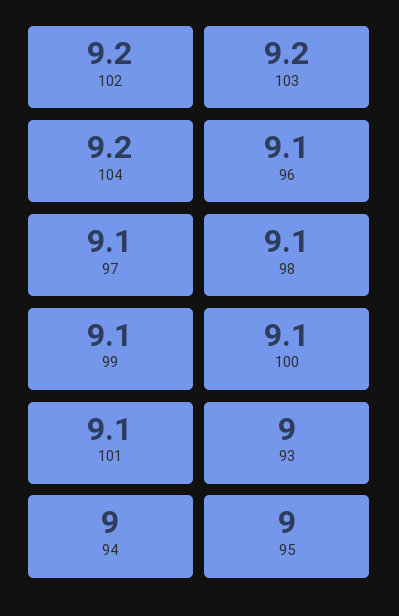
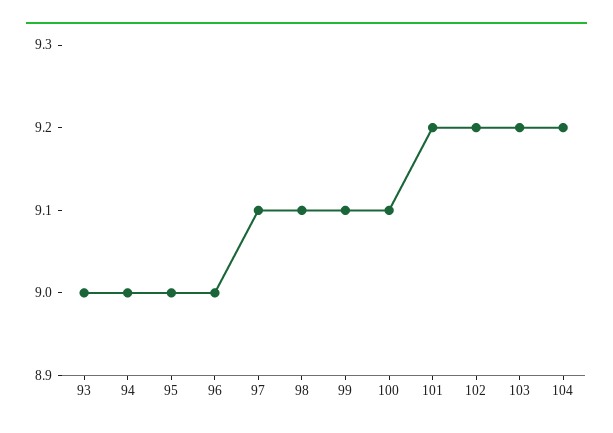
  {
    "102": 9.2,
    "103": 9.2,
    "104": 9.2,
-   "96": 9.1,
+   "96": 9,
    "97": 9.1,
    "98": 9.1,
    "99": 9.1,
    "100": 9.1,
-   "101": 9.1,
+   "101": 9.2,
    "93": 9,
    "94": 9,
    "95": 9
  }

